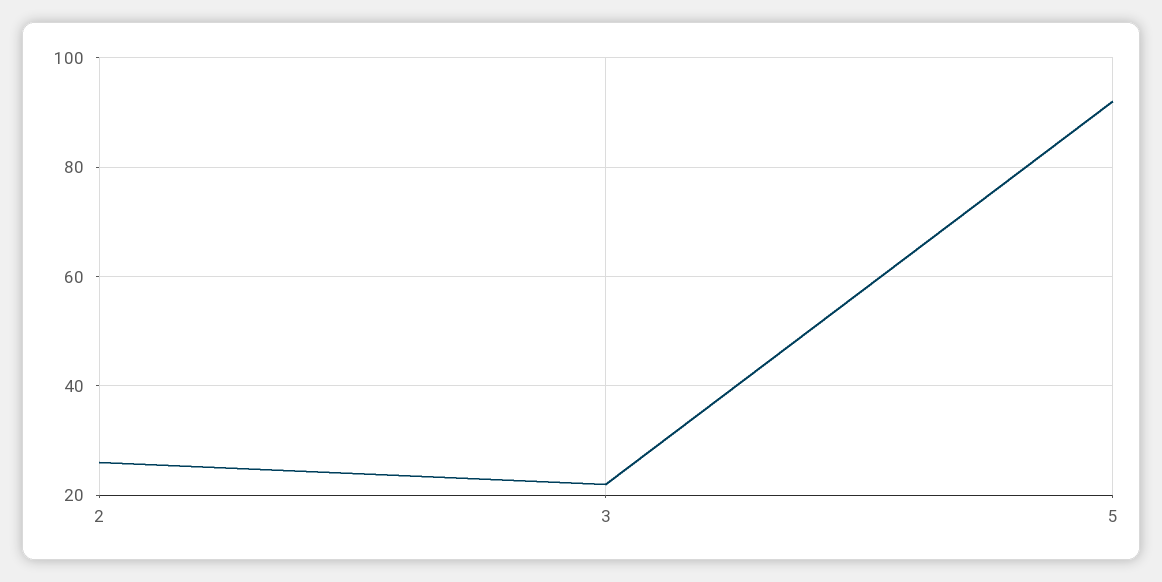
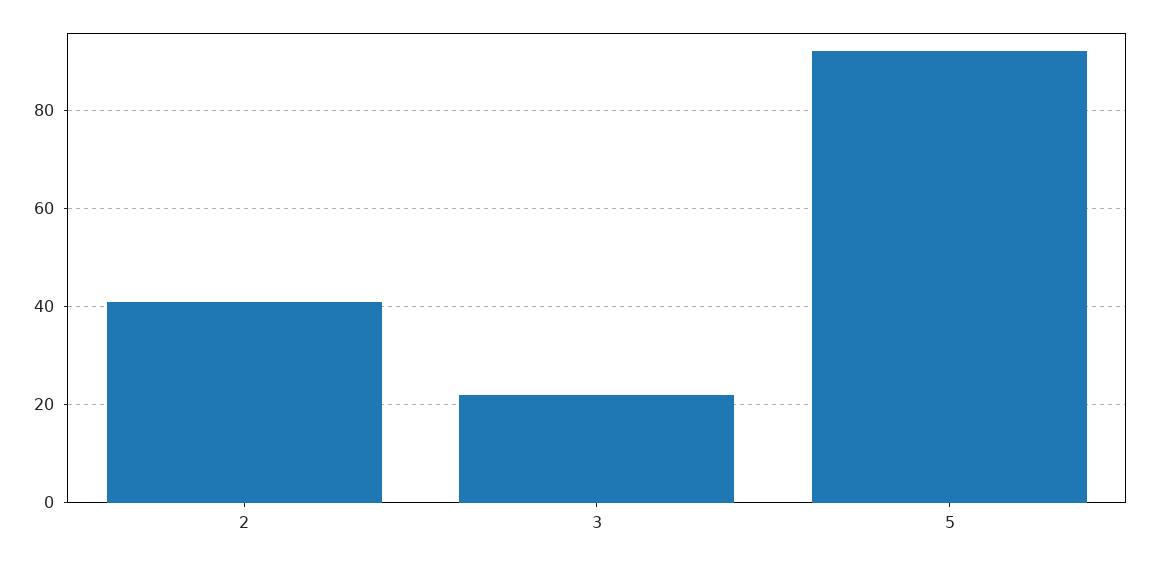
  {
-   "2": 25,
+   "2": 40,
    "3": 20,
    "5": 90
  }

